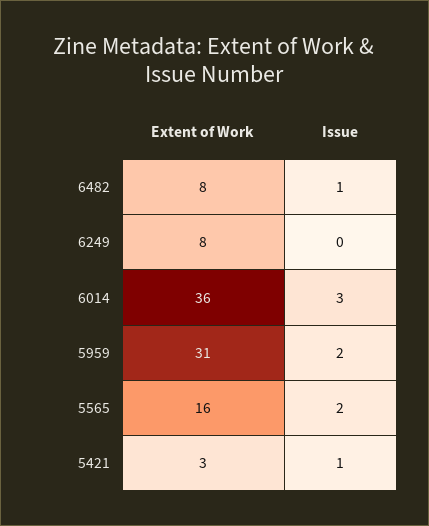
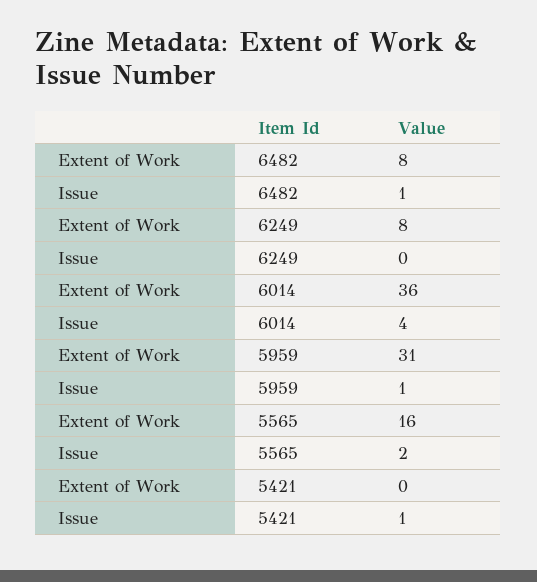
  {
    "Extent of Work": {
      "6482": 8,
      "6249": 8,
      "6014": 36,
      "5959": 31,
      "5565": 16,
-     "5421": 3
+     "5421": 0
    },
    "Issue": {
      "6482": 1,
      "6249": 0,
-     "6014": 3,
+     "6014": 4,
-     "5959": 2,
+     "5959": 1,
      "5565": 2,
      "5421": 1
    }
  }

